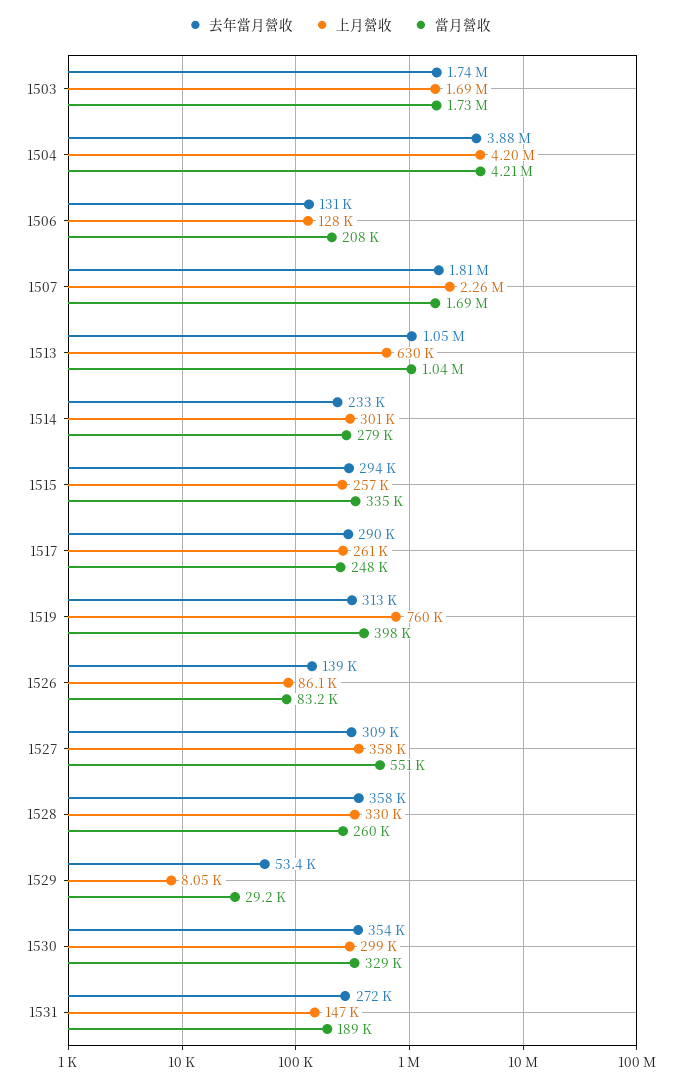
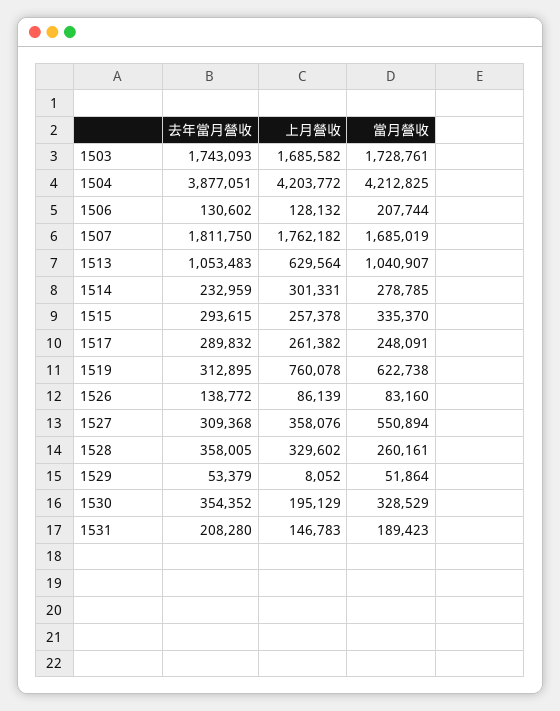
  {
    "去年當月營收": {
      "1503": 1743093,
      "1504": 3877051,
      "1506": 130602,
      "1507": 1811750,
      "1513": 1053483,
      "1514": 232959,
      "1515": 293615,
      "1517": 289832,
      "1519": 312895,
      "1526": 138772,
      "1527": 309368,
      "1528": 358005,
      "1529": 53379,
      "1530": 354352,
-     "1531": 272000
+     "1531": 208280
    },
    "上月營收": {
      "1503": 1685582,
      "1504": 4203772,
      "1506": 128132,
-     "1507": 2260000,
+     "1507": 1762182,
      "1513": 629564,
      "1514": 301331,
      "1515": 257378,
      "1517": 261382,
      "1519": 760078,
      "1526": 86139,
      "1527": 358076,
      "1528": 329602,
      "1529": 8052,
-     "1530": 299000,
+     "1530": 195129,
      "1531": 146783
    },
    "當月營收": {
      "1503": 1728761,
      "1504": 4212825,
      "1506": 207744,
      "1507": 1685019,
      "1513": 1040907,
      "1514": 278785,
      "1515": 335370,
      "1517": 248091,
-     "1519": 398000,
+     "1519": 622738,
      "1526": 83160,
      "1527": 550894,
      "1528": 260161,
-     "1529": 29200,
+     "1529": 51864,
      "1530": 328529,
      "1531": 189423
    }
  }

